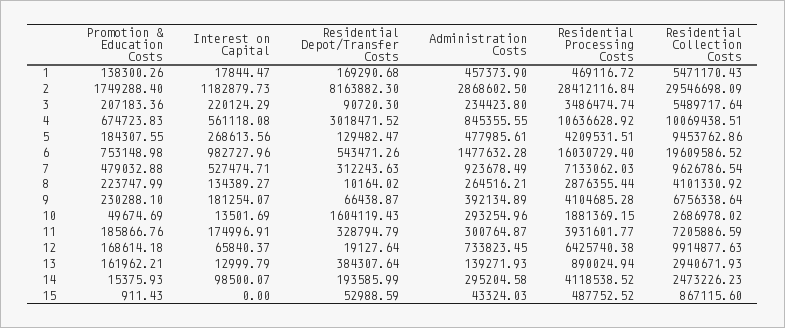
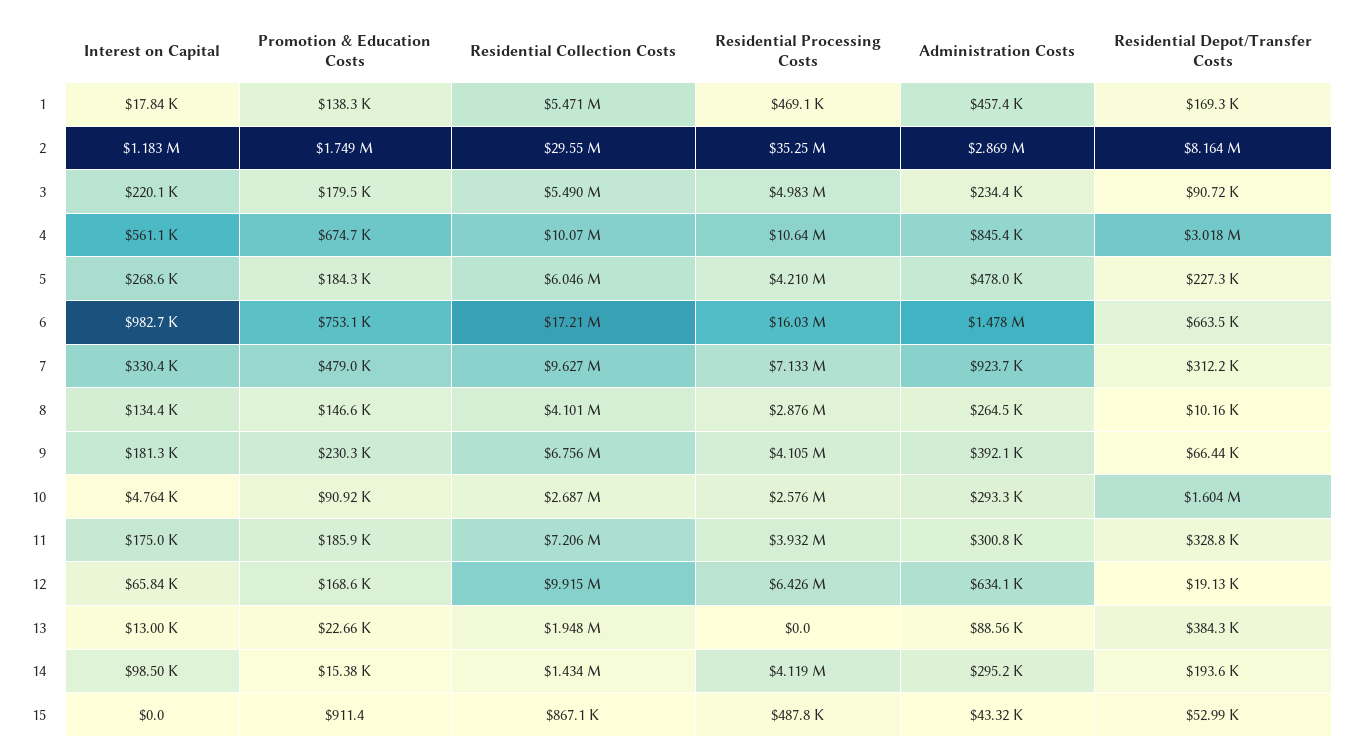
  {
    "Promotion & Education Costs": {
      "1": 138300.26,
      "2": 1749288.4,
-     "3": 207183.36,
+     "3": 179500,
      "4": 674723.83,
      "5": 184307.55,
      "6": 753148.98,
      "7": 479032.88,
-     "8": 223747.99,
+     "8": 146600,
      "9": 230288.1,
-     "10": 49674.69,
+     "10": 90920,
      "11": 185866.76,
      "12": 168614.18,
-     "13": 161962.21,
+     "13": 22660,
      "14": 15375.93,
      "15": 911.43
    },
    "Interest on Capital": {
      "1": 17844.47,
      "2": 1182879.73,
      "3": 220124.29,
      "4": 561118.08,
      "5": 268613.56,
      "6": 982727.96,
-     "7": 527474.71,
+     "7": 330400,
      "8": 134389.27,
      "9": 181254.07,
-     "10": 13501.69,
+     "10": 4764,
      "11": 174996.91,
      "12": 65840.37,
      "13": 12999.79,
      "14": 98500.07,
      "15": 0
    },
    "Residential Depot/Transfer Costs": {
      "1": 169290.68,
      "2": 8163882.3,
      "3": 90720.3,
      "4": 3018471.52,
-     "5": 129482.47,
+     "5": 227300,
-     "6": 543471.26,
+     "6": 663500,
      "7": 312243.63,
      "8": 10164.02,
      "9": 66438.87,
      "10": 1604119.43,
      "11": 328794.79,
      "12": 19127.64,
      "13": 384307.64,
      "14": 193585.99,
      "15": 52988.59
    },
    "Administration Costs": {
      "1": 457373.9,
      "2": 2868602.5,
      "3": 234423.8,
      "4": 845355.55,
      "5": 477985.61,
      "6": 1477632.28,
      "7": 923678.49,
      "8": 264516.21,
      "9": 392134.89,
      "10": 293254.96,
      "11": 300764.87,
-     "12": 733823.45,
+     "12": 634100,
-     "13": 139271.93,
+     "13": 88560,
      "14": 295204.58,
      "15": 43324.03
    },
    "Residential Processing Costs": {
      "1": 469116.72,
-     "2": 28412116.84,
+     "2": 35250000,
-     "3": 3486474.74,
+     "3": 4983000,
      "4": 10636628.92,
      "5": 4209531.51,
      "6": 16030729.4,
      "7": 7133062.03,
      "8": 2876355.44,
      "9": 4104685.28,
-     "10": 1881369.15,
+     "10": 2576000,
      "11": 3931601.77,
      "12": 6425740.38,
-     "13": 890024.94,
+     "13": 0,
      "14": 4118538.52,
      "15": 487752.52
    },
    "Residential Collection Costs": {
      "1": 5471170.43,
      "2": 29546698.09,
      "3": 5489717.64,
      "4": 10069438.51,
-     "5": 9453762.86,
+     "5": 6046000,
-     "6": 19609586.52,
+     "6": 17210000,
      "7": 9626786.54,
      "8": 4101330.92,
      "9": 6756338.64,
      "10": 2686978.02,
      "11": 7205886.59,
      "12": 9914877.63,
-     "13": 2940671.93,
+     "13": 1948000,
-     "14": 2473226.23,
+     "14": 1434000,
      "15": 867115.6
    }
  }

